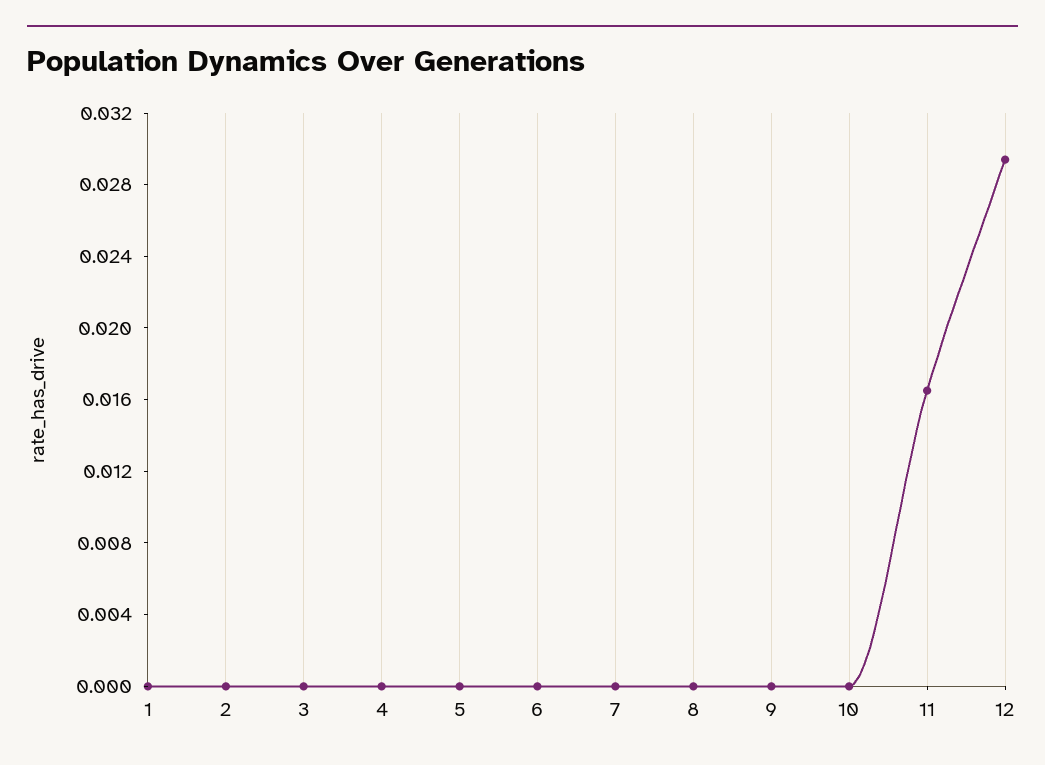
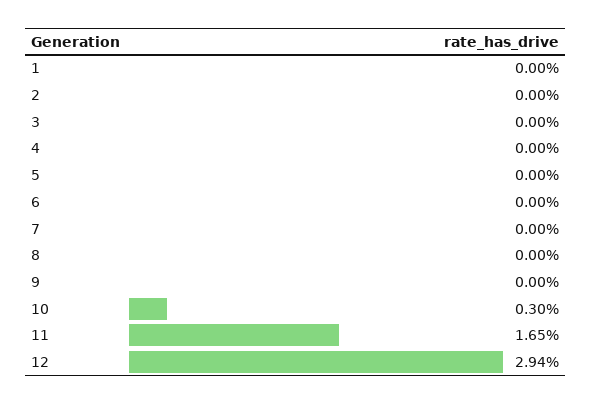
  {
    "1": 0,
    "2": 0,
    "3": 0,
    "4": 0,
    "5": 0,
    "6": 0,
    "7": 0,
    "8": 0,
    "9": 0,
-   "10": 0,
+   "10": 0.003,
    "11": 0.0165,
    "12": 0.0294
  }

